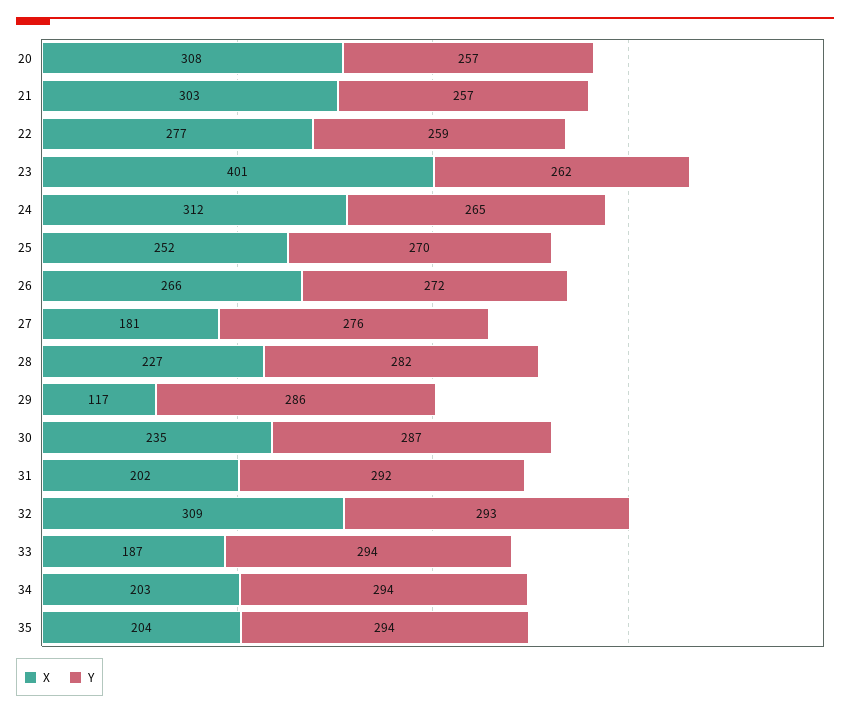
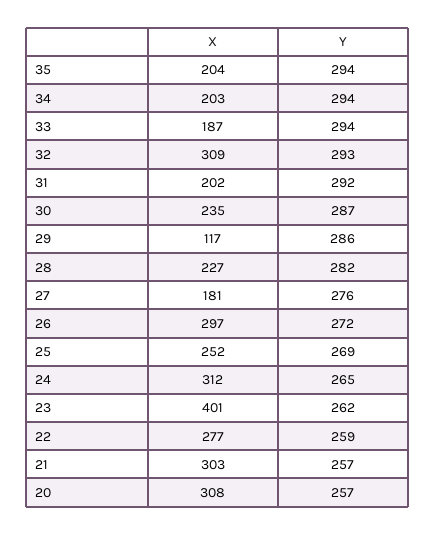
  {
    "X": {
      "20": 308,
      "21": 303,
      "22": 277,
      "23": 401,
      "24": 312,
      "25": 252,
-     "26": 266,
+     "26": 297,
      "27": 181,
      "28": 227,
      "29": 117,
      "30": 235,
      "31": 202,
      "32": 309,
      "33": 187,
      "34": 203,
      "35": 204
    },
    "Y": {
      "20": 257,
      "21": 257,
      "22": 259,
      "23": 262,
      "24": 265,
-     "25": 270,
+     "25": 269,
      "26": 272,
      "27": 276,
      "28": 282,
      "29": 286,
      "30": 287,
      "31": 292,
      "32": 293,
      "33": 294,
      "34": 294,
      "35": 294
    }
  }

